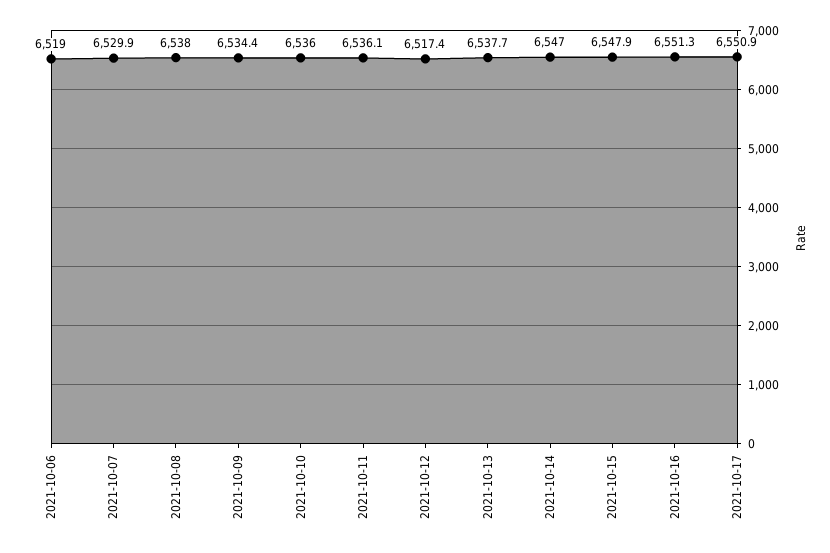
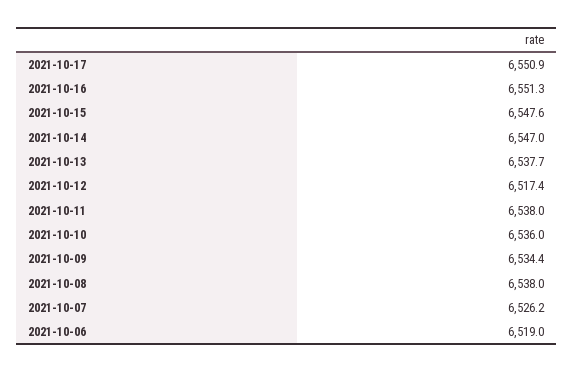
  {
    "2021-10-06": 6519,
-   "2021-10-07": 6529.9,
+   "2021-10-07": 6526.2,
    "2021-10-08": 6538,
    "2021-10-09": 6534.4,
    "2021-10-10": 6536,
-   "2021-10-11": 6536.1,
+   "2021-10-11": 6538,
    "2021-10-12": 6517.4,
    "2021-10-13": 6537.7,
    "2021-10-14": 6547,
-   "2021-10-15": 6547.9,
+   "2021-10-15": 6547.6,
    "2021-10-16": 6551.3,
    "2021-10-17": 6550.9
  }

